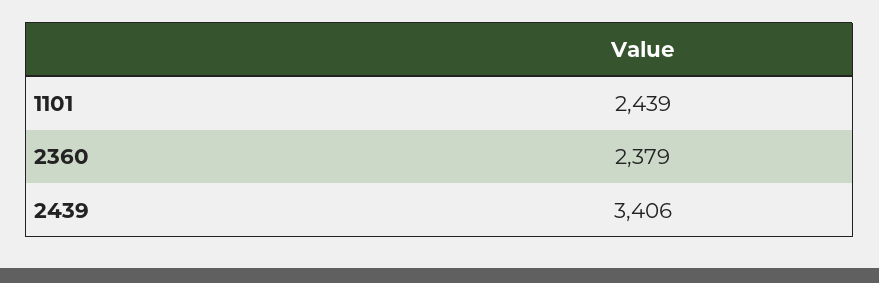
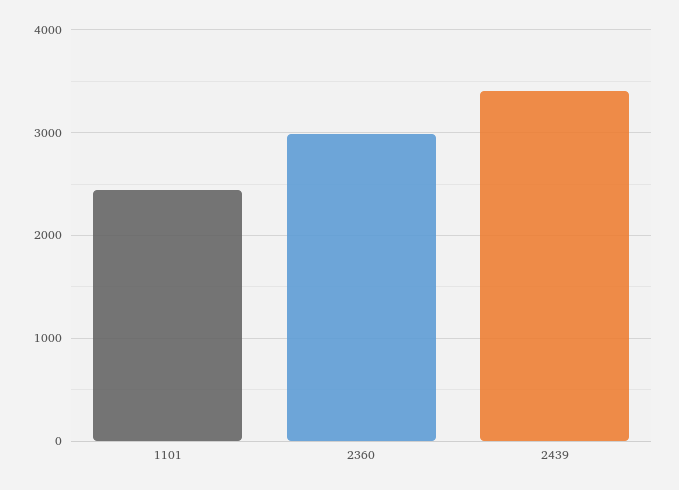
  {
    "1101": 2439,
-   "2360": 2379,
+   "2360": 3000,
    "2439": 3406
  }

